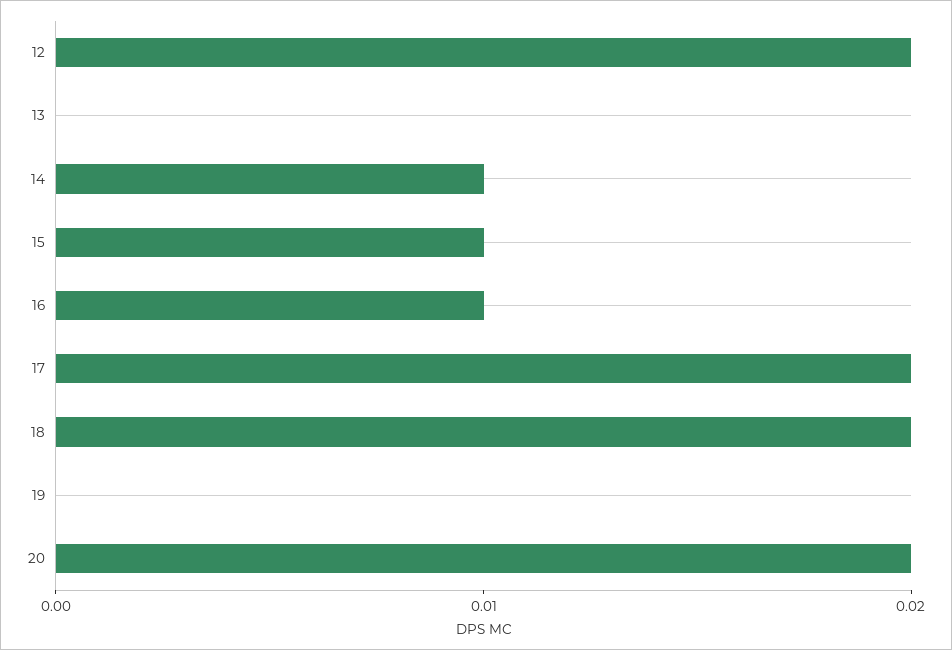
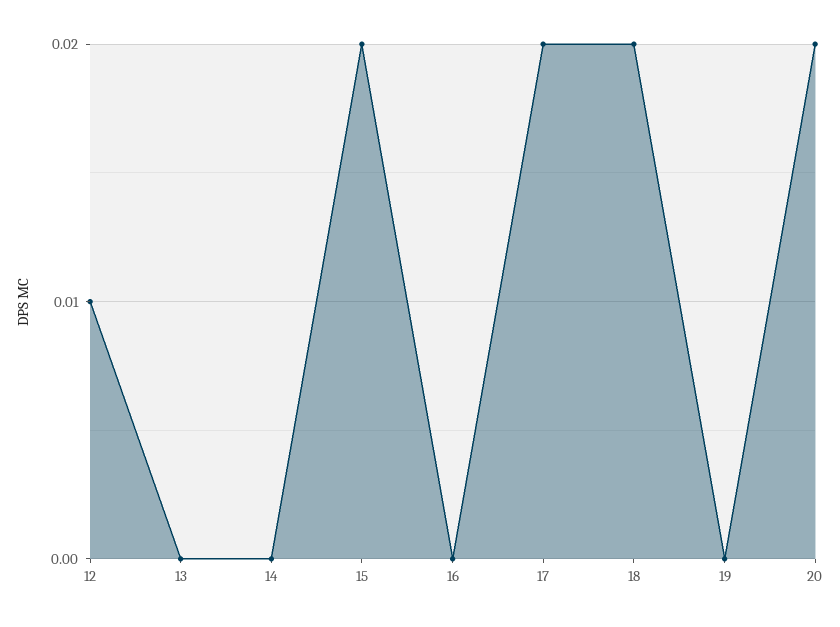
  {
-   "12": 0.02,
+   "12": 0.01,
    "13": 0,
-   "14": 0.01,
+   "14": 0,
-   "15": 0.01,
+   "15": 0.02,
-   "16": 0.01,
+   "16": 0,
    "17": 0.02,
    "18": 0.02,
    "19": 0,
    "20": 0.02
  }

